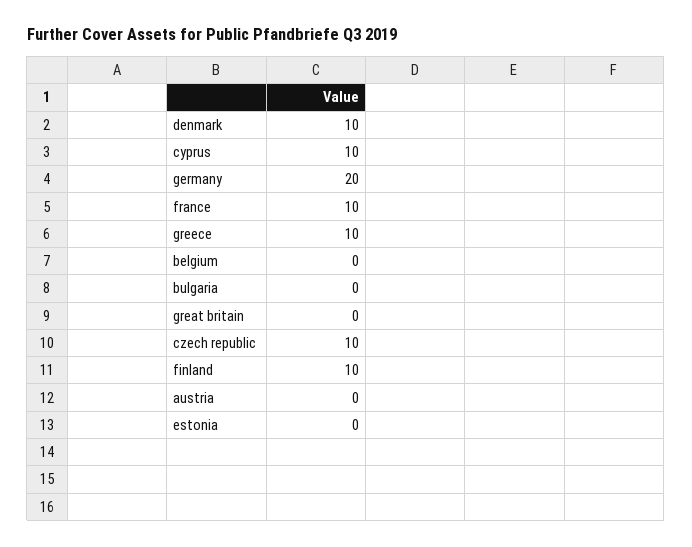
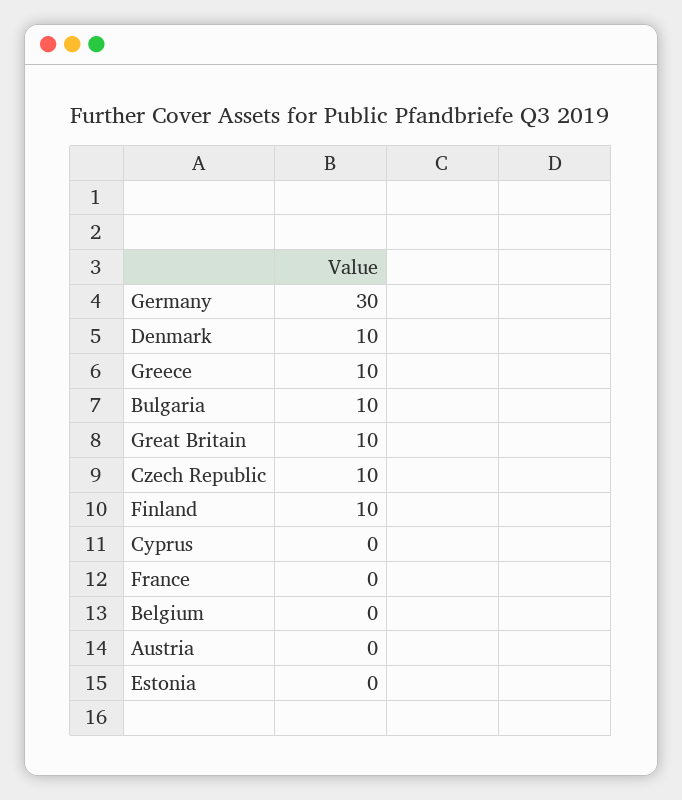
  {
    "denmark": 10,
-   "cyprus": 10,
+   "cyprus": 0,
-   "germany": 20,
+   "germany": 30,
-   "france": 10,
+   "france": 0,
    "greece": 10,
    "belgium": 0,
-   "bulgaria": 0,
+   "bulgaria": 10,
-   "great britain": 0,
+   "great britain": 10,
    "czech republic": 10,
    "finland": 10,
    "austria": 0,
    "estonia": 0
  }

